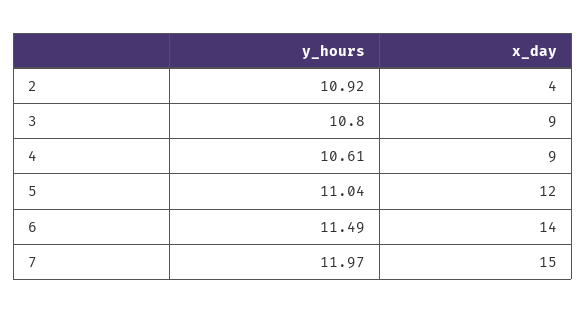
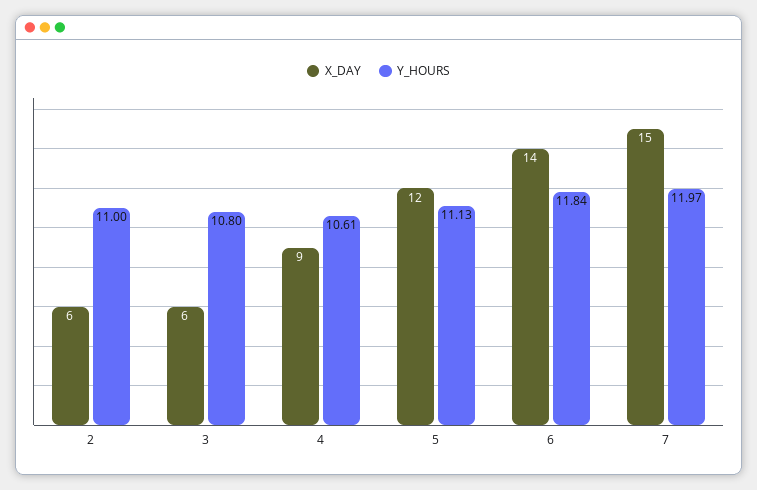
  {
    "y_hours": {
-     "2": 10.92,
+     "2": 11,
      "3": 10.8,
      "4": 10.61,
-     "5": 11.04,
+     "5": 11.13,
-     "6": 11.49,
+     "6": 11.84,
      "7": 11.97
    },
    "x_day": {
-     "2": 4,
+     "2": 6,
-     "3": 9,
+     "3": 6,
      "4": 9,
      "5": 12,
      "6": 14,
      "7": 15
    }
  }

